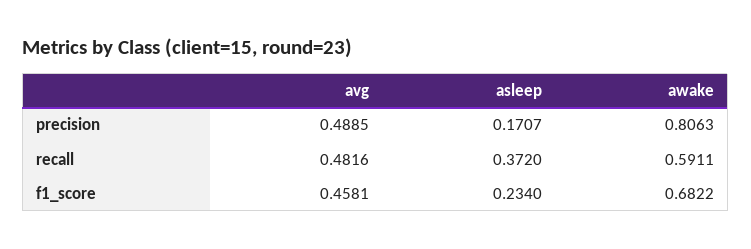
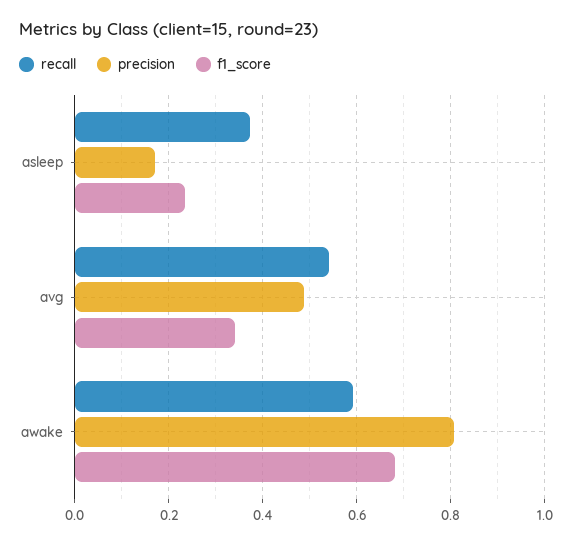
  {
    "precision": {
      "avg": 0.4885,
      "asleep": 0.1707,
      "awake": 0.8063
    },
    "recall": {
-     "avg": 0.4816,
+     "avg": 0.54,
      "asleep": 0.372,
      "awake": 0.5911
    },
    "f1_score": {
-     "avg": 0.4581,
+     "avg": 0.34,
      "asleep": 0.234,
      "awake": 0.6822
    }
  }

